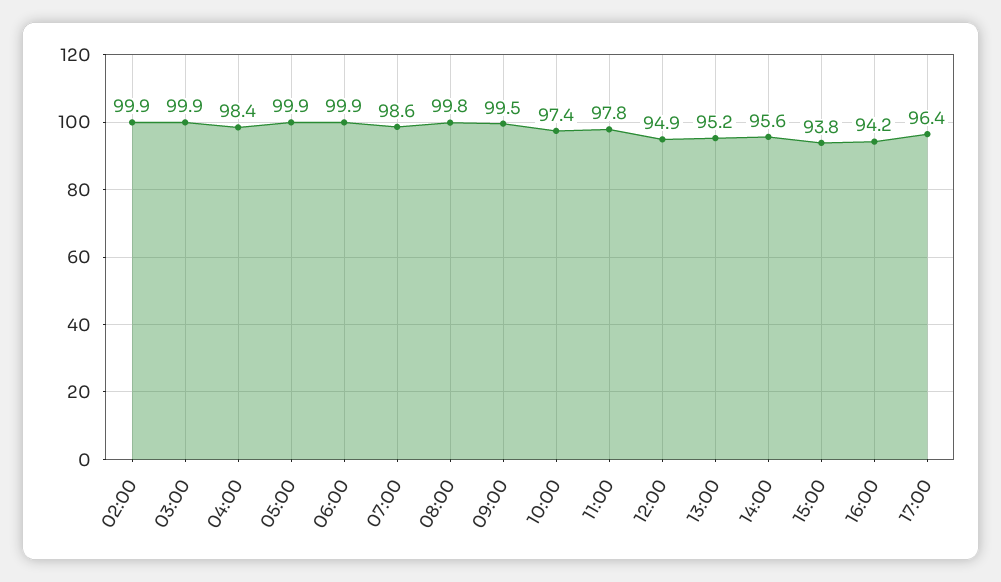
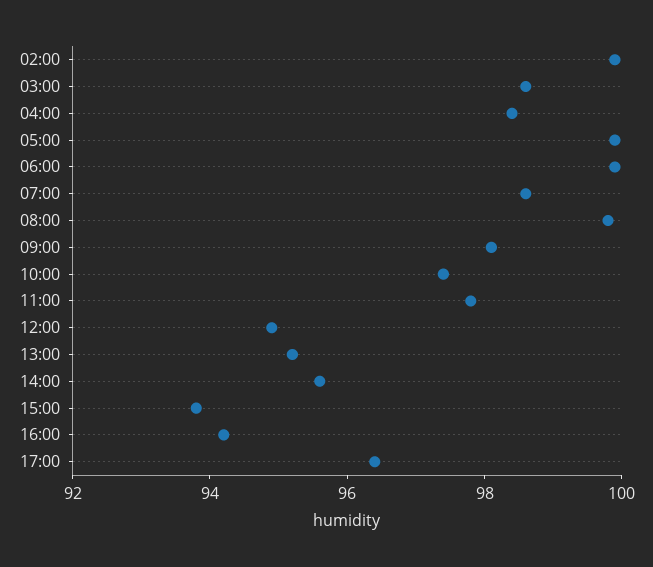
  {
    "02:00": 99.9,
-   "03:00": 99.9,
+   "03:00": 98.5,
    "04:00": 98.4,
    "05:00": 99.9,
    "06:00": 99.9,
    "07:00": 98.6,
    "08:00": 99.8,
-   "09:00": 99.5,
+   "09:00": 98,
    "10:00": 97.4,
    "11:00": 97.8,
    "12:00": 94.9,
    "13:00": 95.2,
    "14:00": 95.6,
    "15:00": 93.8,
    "16:00": 94.2,
    "17:00": 96.4
  }

